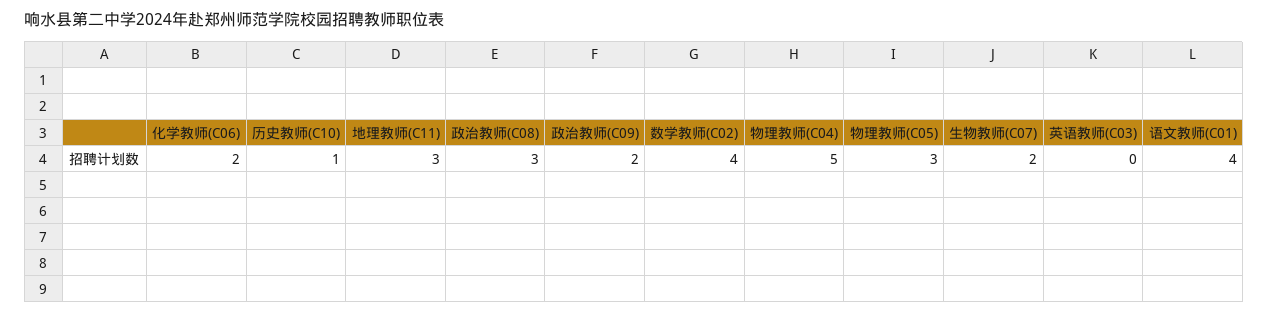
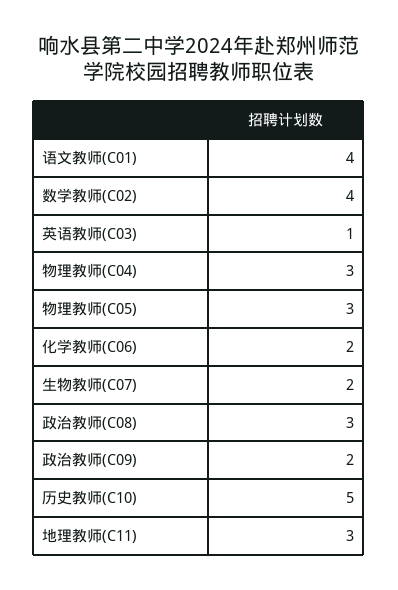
  {
    "化学教师(C06)": 2,
-   "历史教师(C10)": 1,
+   "历史教师(C10)": 5,
    "地理教师(C11)": 3,
    "政治教师(C08)": 3,
    "政治教师(C09)": 2,
    "数学教师(C02)": 4,
-   "物理教师(C04)": 5,
+   "物理教师(C04)": 3,
    "物理教师(C05)": 3,
    "生物教师(C07)": 2,
-   "英语教师(C03)": 0,
+   "英语教师(C03)": 1,
    "语文教师(C01)": 4
  }

